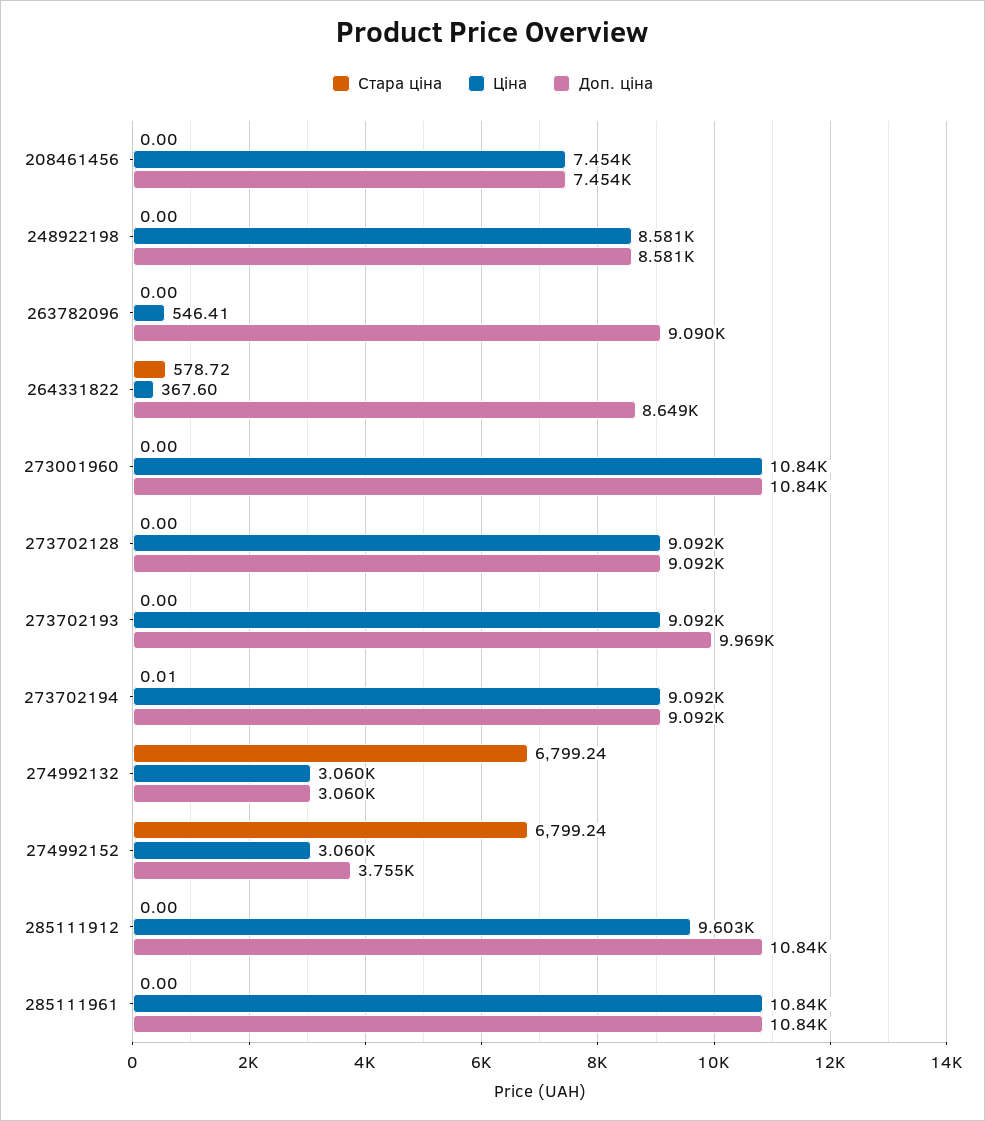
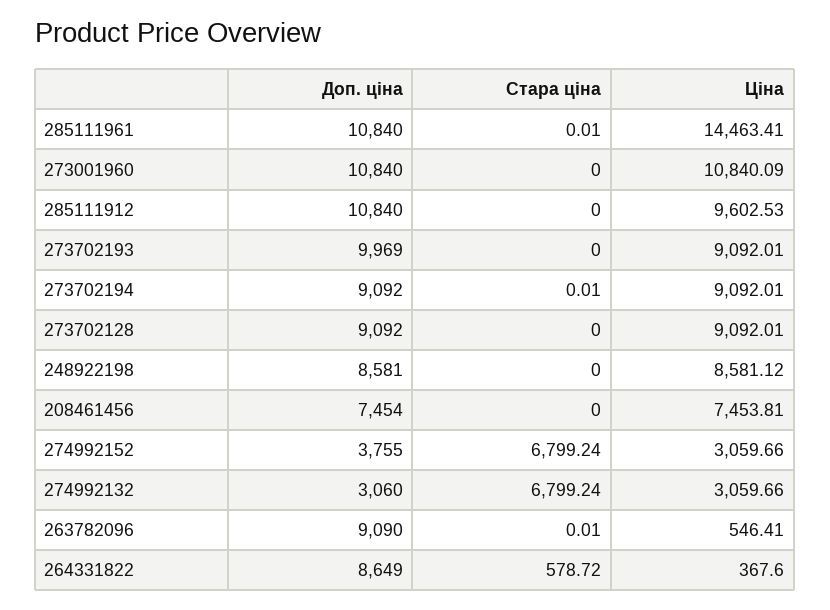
  {
    "Стара ціна": {
      "208461456": 0,
      "248922198": 0,
-     "263782096": 0,
+     "263782096": 0.01,
      "264331822": 578.72,
      "273001960": 0,
      "273702128": 0,
      "273702193": 0,
      "273702194": 0.01,
      "274992132": 6799.24,
      "274992152": 6799.24,
      "285111912": 0,
-     "285111961": 0
+     "285111961": 0.01
    },
    "Ціна": {
      "208461456": 7453.81,
      "248922198": 8581.12,
      "263782096": 546.41,
      "264331822": 367.6,
      "273001960": 10840.09,
      "273702128": 9092.01,
      "273702193": 9092.01,
      "273702194": 9092.01,
      "274992132": 3059.66,
      "274992152": 3059.66,
      "285111912": 9602.53,
-     "285111961": 10840
+     "285111961": 14463.41
    },
    "Доп. ціна": {
      "208461456": 7454,
      "248922198": 8581,
      "263782096": 9090,
      "264331822": 8649,
      "273001960": 10840,
      "273702128": 9092,
      "273702193": 9969,
      "273702194": 9092,
      "274992132": 3060,
      "274992152": 3755,
      "285111912": 10840,
      "285111961": 10840
    }
  }

